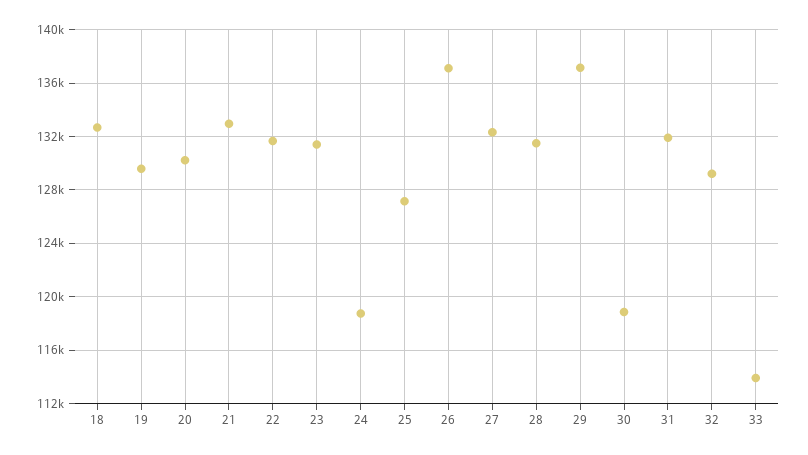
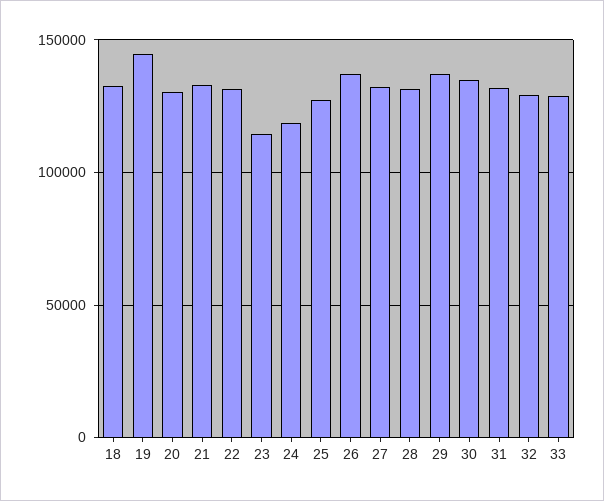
  {
    "18": 132500,
-   "19": 129500,
+   "19": 145000,
    "20": 130000,
    "21": 133000,
    "22": 131500,
-   "23": 131500,
+   "23": 115000,
    "24": 119000,
    "25": 127000,
    "26": 137000,
    "27": 132500,
    "28": 131500,
    "29": 137000,
-   "30": 119000,
+   "30": 135000,
    "31": 132000,
    "32": 129000,
-   "33": 114000
+   "33": 130000
  }

